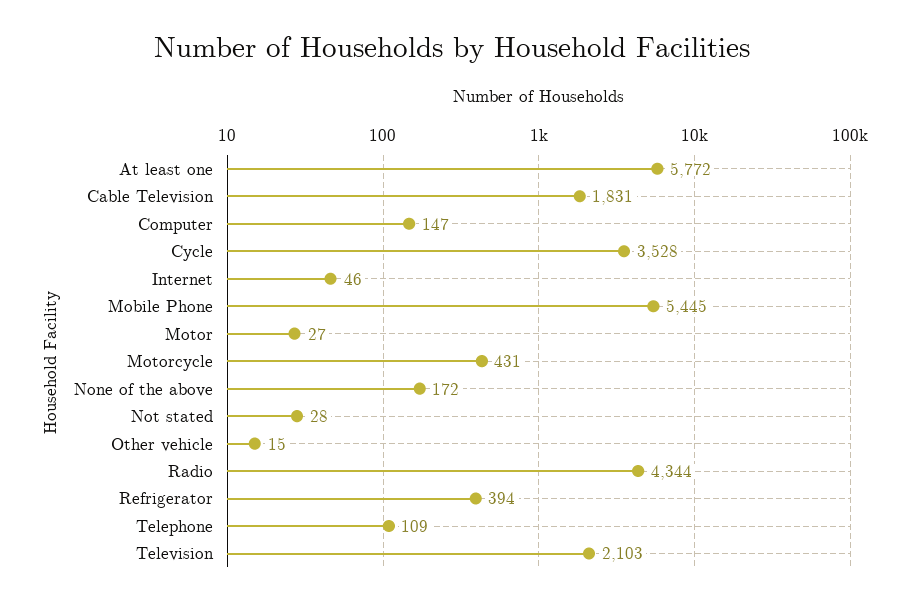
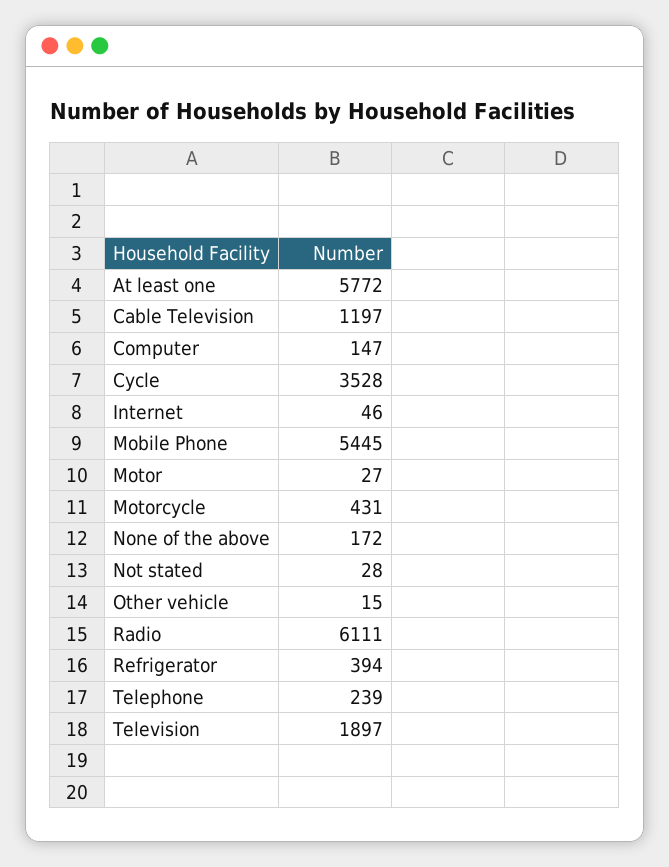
  {
    "At least one": 5772,
-   "Cable Television": 1831,
+   "Cable Television": 1197,
    "Computer": 147,
    "Cycle": 3528,
    "Internet": 46,
    "Mobile Phone": 5445,
    "Motor": 27,
    "Motorcycle": 431,
    "None of the above": 172,
    "Not stated": 28,
    "Other vehicle": 15,
-   "Radio": 4344,
+   "Radio": 6111,
    "Refrigerator": 394,
-   "Telephone": 109,
+   "Telephone": 239,
-   "Television": 2103
+   "Television": 1897
  }

